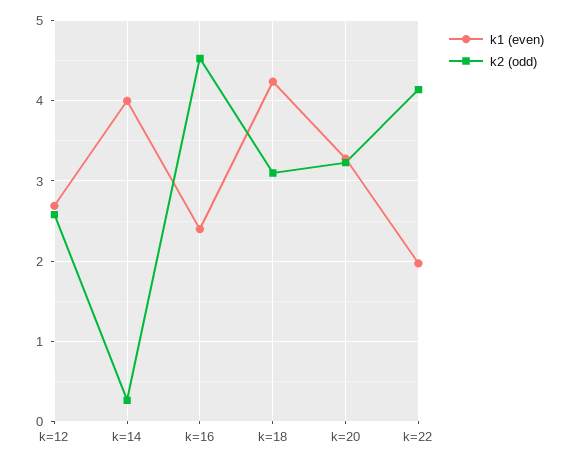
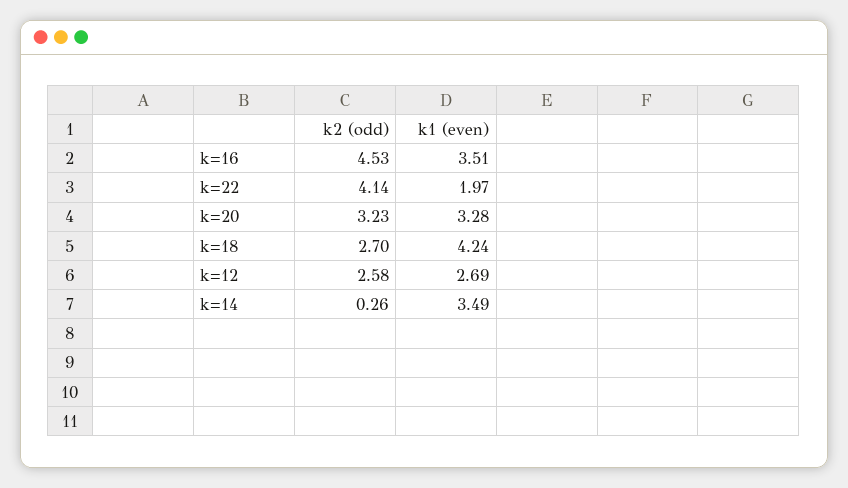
  {
    "k1 (even)": {
      "k=12": 2.69,
-     "k=14": 4,
+     "k=14": 3.49,
-     "k=16": 2.4,
+     "k=16": 3.51,
      "k=18": 4.24,
      "k=20": 3.28,
      "k=22": 1.97
    },
    "k2 (odd)": {
      "k=12": 2.58,
      "k=14": 0.26,
      "k=16": 4.53,
-     "k=18": 3.1,
+     "k=18": 2.7,
      "k=20": 3.23,
      "k=22": 4.14
    }
  }

